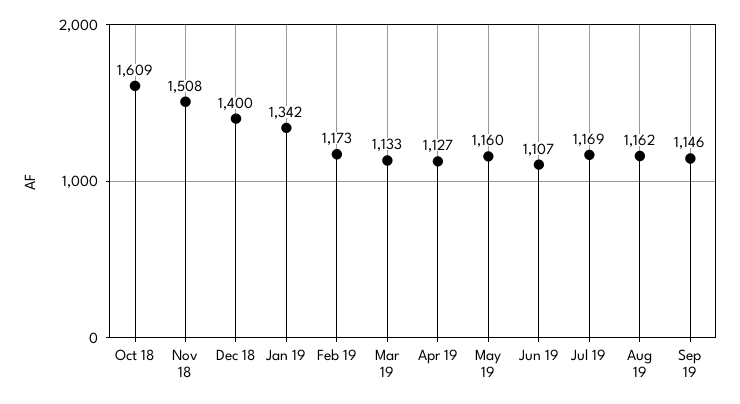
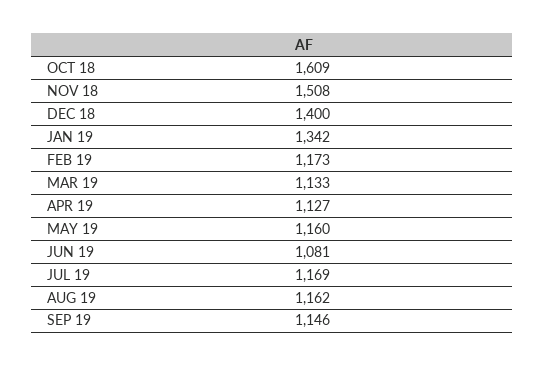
  {
    "Oct 18": 1609,
    "Nov 18": 1508,
    "Dec 18": 1400,
    "Jan 19": 1342,
    "Feb 19": 1173,
    "Mar 19": 1133,
    "Apr 19": 1127,
    "May 19": 1160,
-   "Jun 19": 1107,
+   "Jun 19": 1081,
    "Jul 19": 1169,
    "Aug 19": 1162,
    "Sep 19": 1146
  }

